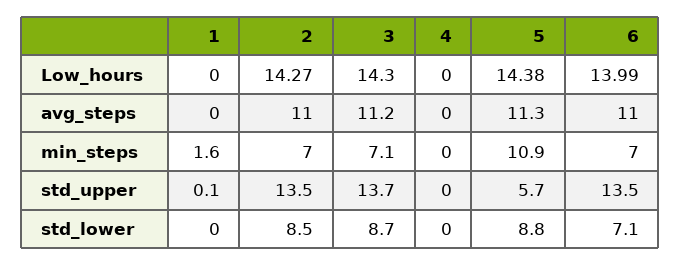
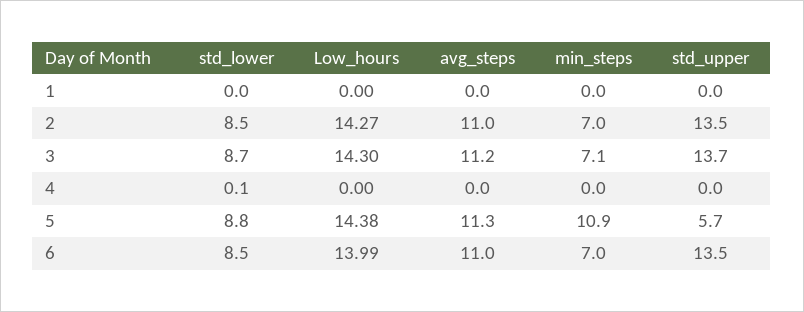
  {
    "1": {
      "Low_hours": 0,
      "avg_steps": 0,
-     "min_steps": 1.6,
+     "min_steps": 0,
-     "std_upper": 0.1,
+     "std_upper": 0,
      "std_lower": 0
    },
    "2": {
      "Low_hours": 14.27,
      "avg_steps": 11,
      "min_steps": 7,
      "std_upper": 13.5,
      "std_lower": 8.5
    },
    "3": {
      "Low_hours": 14.3,
      "avg_steps": 11.2,
      "min_steps": 7.1,
      "std_upper": 13.7,
      "std_lower": 8.7
    },
    "4": {
      "Low_hours": 0,
      "avg_steps": 0,
      "min_steps": 0,
      "std_upper": 0,
-     "std_lower": 0
+     "std_lower": 0.1
    },
    "5": {
      "Low_hours": 14.38,
      "avg_steps": 11.3,
      "min_steps": 10.9,
      "std_upper": 5.7,
      "std_lower": 8.8
    },
    "6": {
      "Low_hours": 13.99,
      "avg_steps": 11,
      "min_steps": 7,
      "std_upper": 13.5,
-     "std_lower": 7.1
+     "std_lower": 8.5
    }
  }

